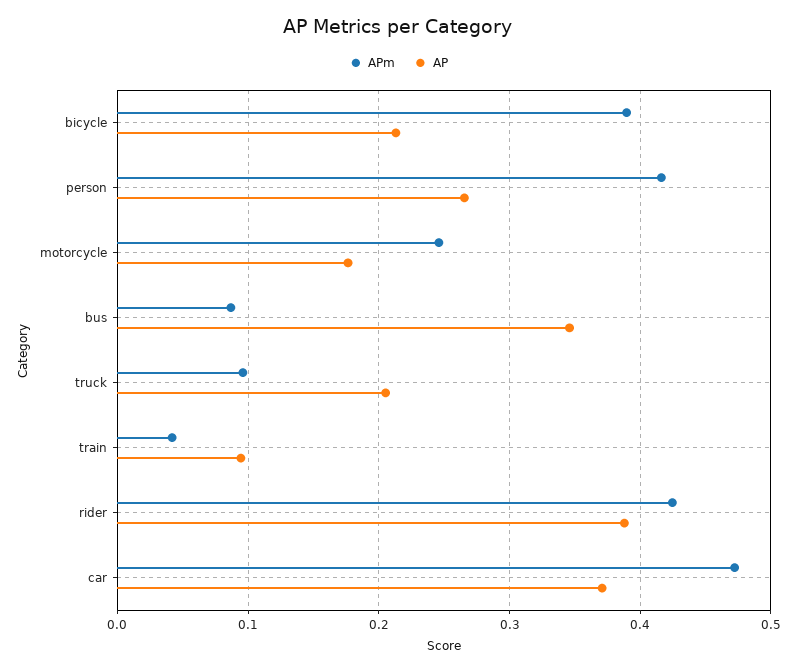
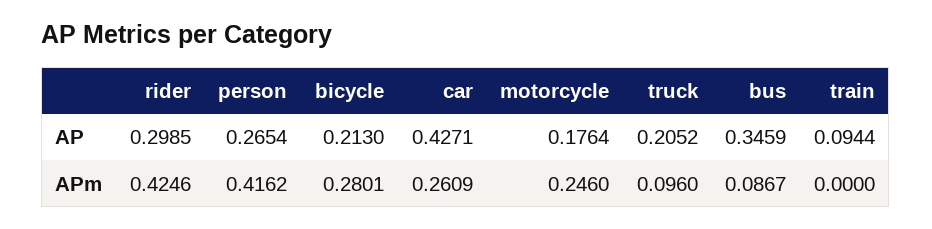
  {
    "APm": {
-     "bicycle": 0.39,
+     "bicycle": 0.2801,
      "person": 0.4162,
      "motorcycle": 0.246,
      "bus": 0.0867,
      "truck": 0.096,
-     "train": 0.04,
+     "train": 0,
      "rider": 0.4246,
-     "car": 0.47
+     "car": 0.2609
    },
    "AP": {
      "bicycle": 0.213,
      "person": 0.2654,
      "motorcycle": 0.1764,
      "bus": 0.3459,
      "truck": 0.2052,
      "train": 0.0944,
-     "rider": 0.39,
+     "rider": 0.2985,
-     "car": 0.37
+     "car": 0.4271
    }
  }

